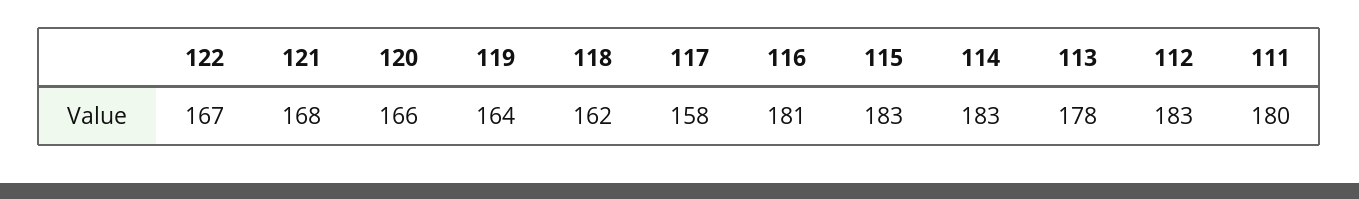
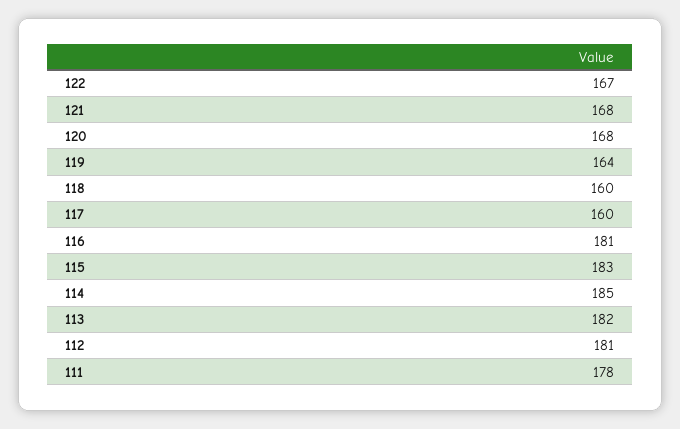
  {
    "122": 167,
    "121": 168,
-   "120": 166,
+   "120": 168,
    "119": 164,
-   "118": 162,
+   "118": 160,
-   "117": 158,
+   "117": 160,
    "116": 181,
    "115": 183,
-   "114": 183,
+   "114": 185,
-   "113": 178,
+   "113": 182,
-   "112": 183,
+   "112": 181,
-   "111": 180
+   "111": 178
  }

